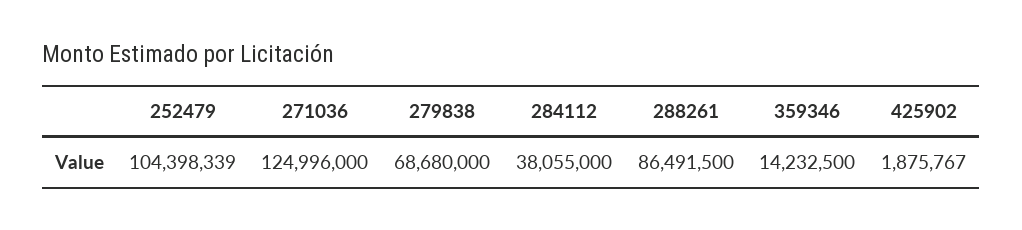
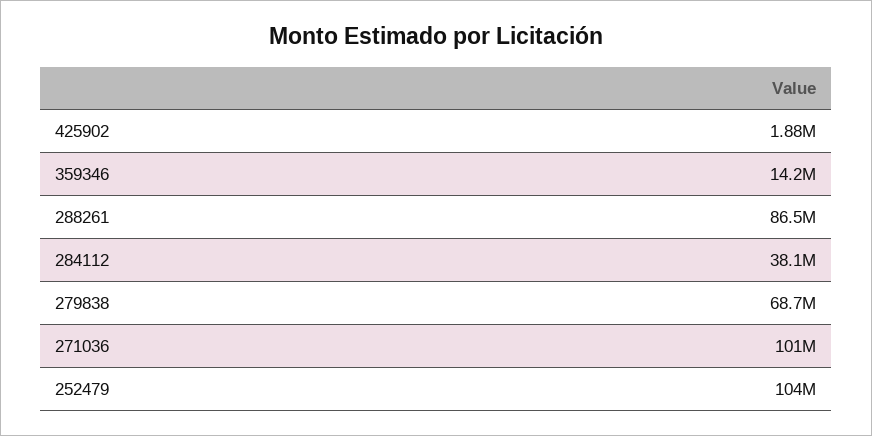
  {
    "252479": 104398339,
-   "271036": 124996000,
+   "271036": 101000000,
    "279838": 68680000,
    "284112": 38055000,
    "288261": 86491500,
    "359346": 14232500,
    "425902": 1875767
  }

